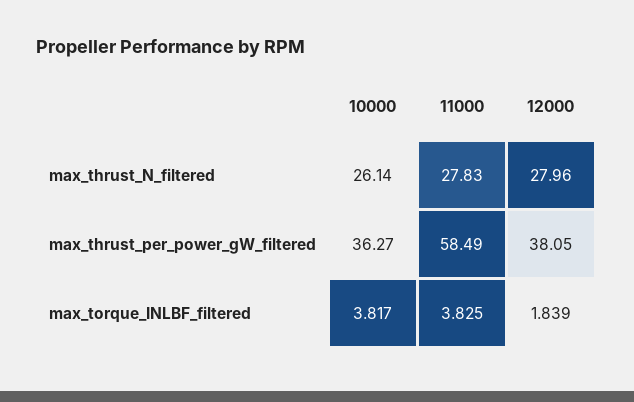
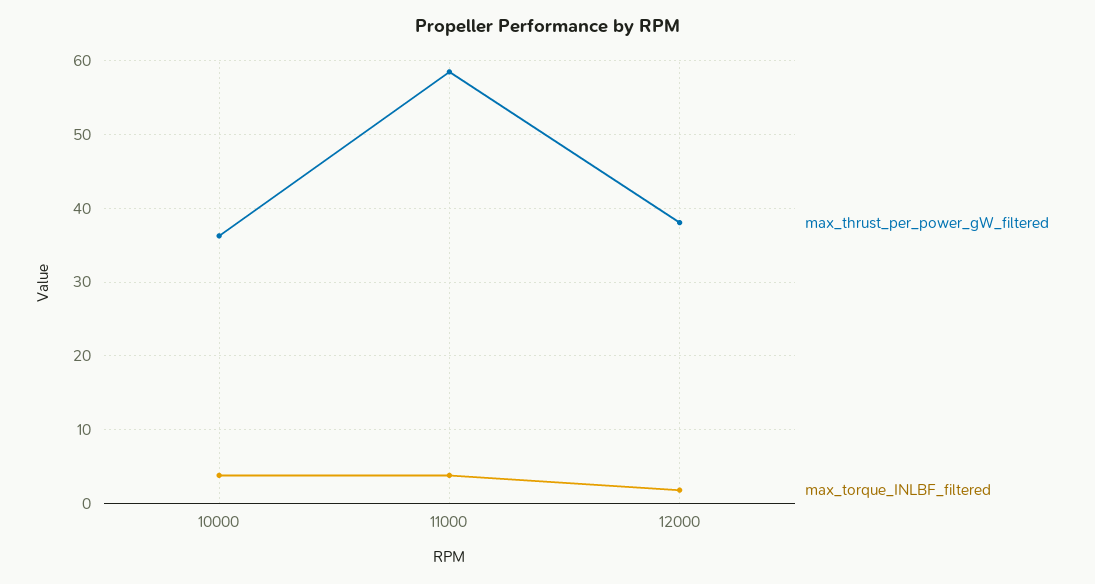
  {
-   "max_thrust_N_filtered": {
-     "10000": 26.14,
-     "11000": 27.83,
-     "12000": 27.96
-   },
    "max_thrust_per_power_gW_filtered": {
      "10000": 36.27,
      "11000": 58.49,
      "12000": 38.05
    },
    "max_torque_INLBF_filtered": {
      "10000": 3.817,
      "11000": 3.825,
      "12000": 1.839
    }
  }

